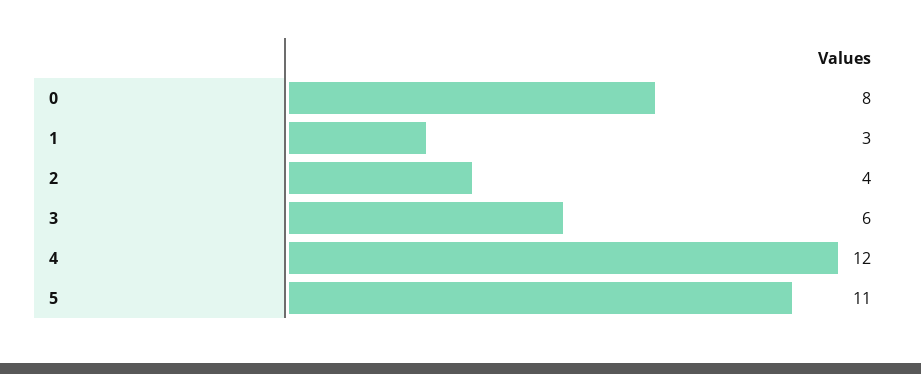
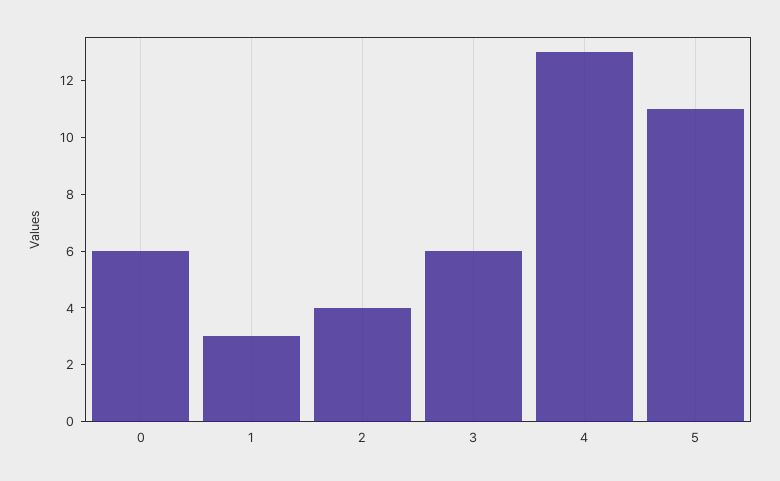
  {
-   "0": 8,
+   "0": 6,
    "1": 3,
    "2": 4,
    "3": 6,
-   "4": 12,
+   "4": 13,
    "5": 11
  }

